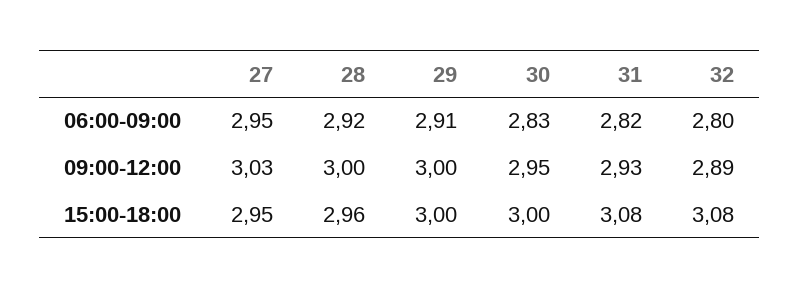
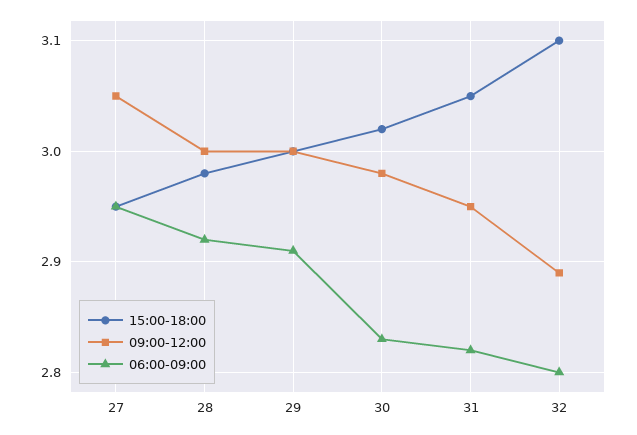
  {
    "06:00-09:00": {
      "27": 2.95,
      "28": 2.92,
      "29": 2.91,
      "30": 2.83,
      "31": 2.82,
      "32": 2.8
    },
    "09:00-12:00": {
-     "27": 3.03,
+     "27": 3.05,
      "28": 3,
      "29": 3,
-     "30": 2.95,
+     "30": 2.98,
-     "31": 2.93,
+     "31": 2.95,
      "32": 2.89
    },
    "15:00-18:00": {
      "27": 2.95,
-     "28": 2.96,
+     "28": 2.98,
      "29": 3,
-     "30": 3,
+     "30": 3.02,
-     "31": 3.08,
+     "31": 3.05,
-     "32": 3.08
+     "32": 3.1
    }
  }

